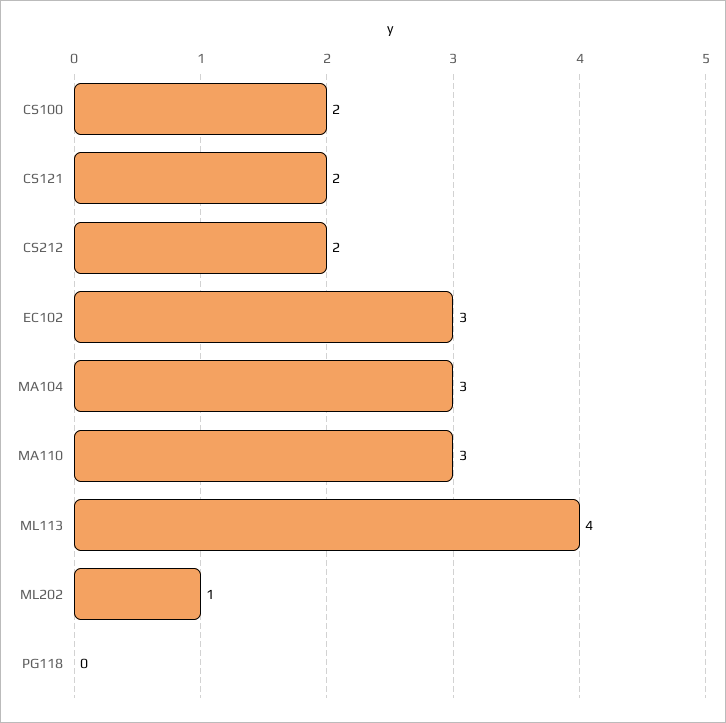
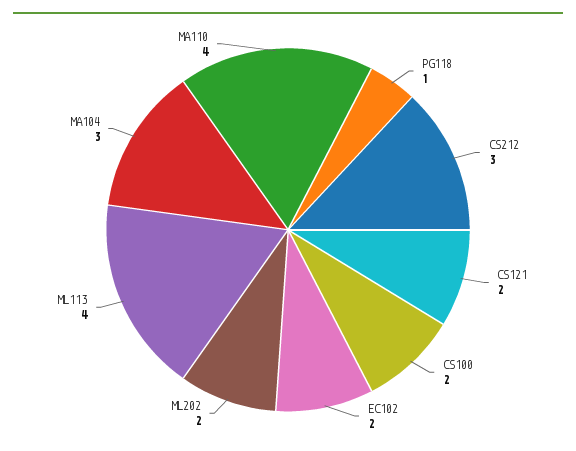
  {
    "CS100": 2,
    "CS121": 2,
-   "CS212": 2,
+   "CS212": 3,
-   "EC102": 3,
+   "EC102": 2,
    "MA104": 3,
-   "MA110": 3,
+   "MA110": 4,
    "ML113": 4,
-   "ML202": 1,
+   "ML202": 2,
-   "PG118": 0
+   "PG118": 1
  }

